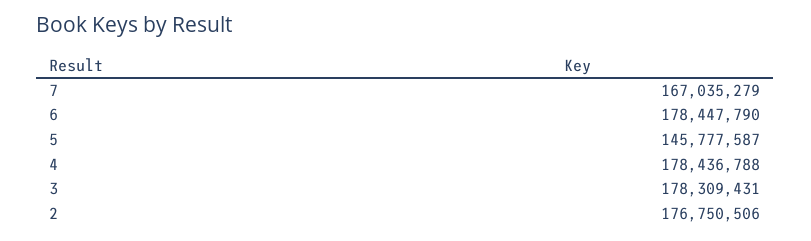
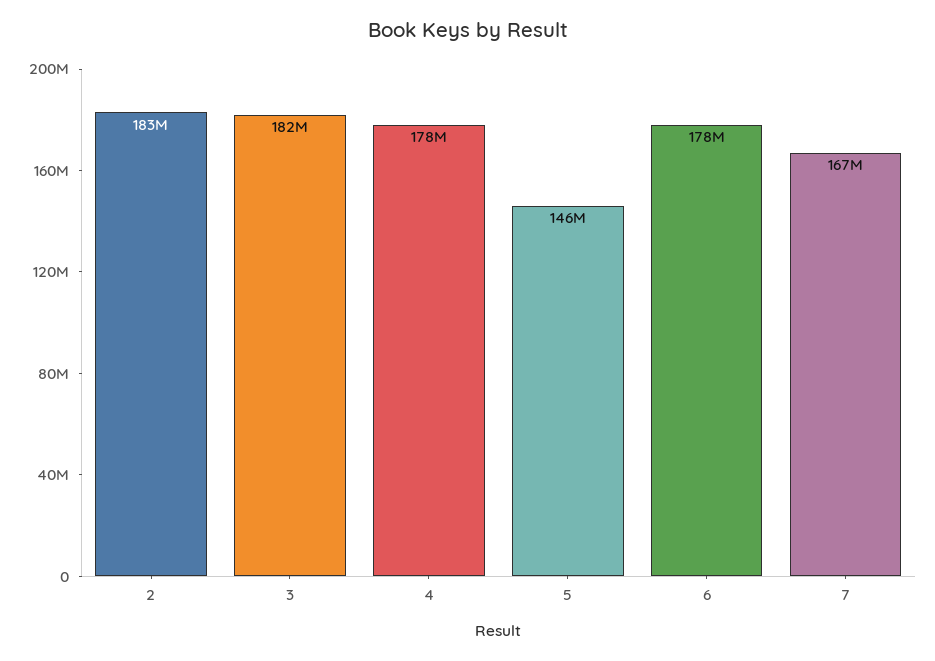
  {
    "7": 167035279,
    "6": 178447790,
    "5": 145777587,
    "4": 178436788,
-   "3": 178309431,
+   "3": 182000000,
-   "2": 176750506
+   "2": 183000000
  }

